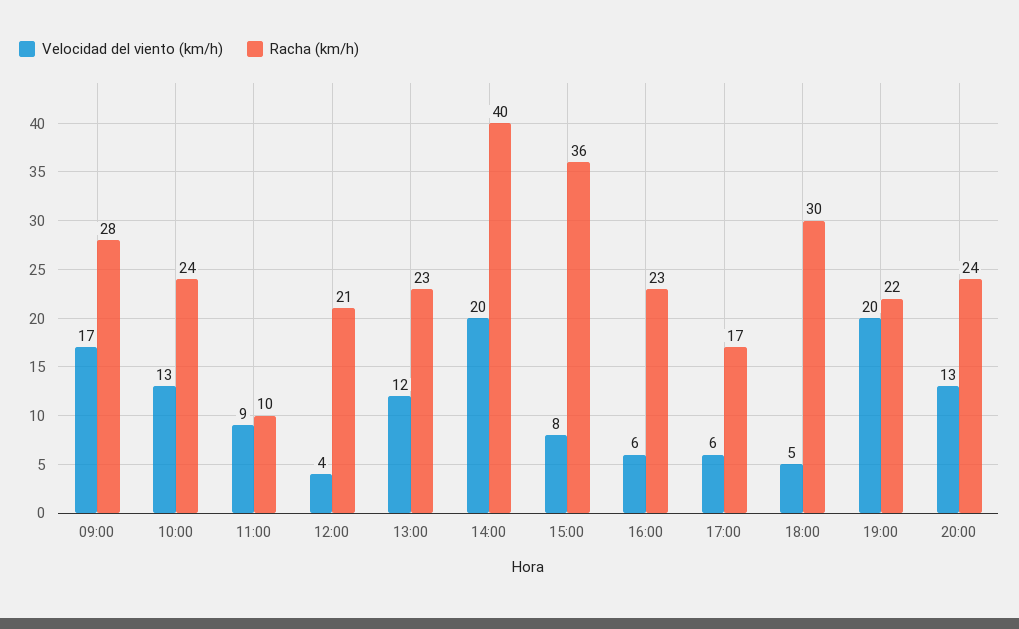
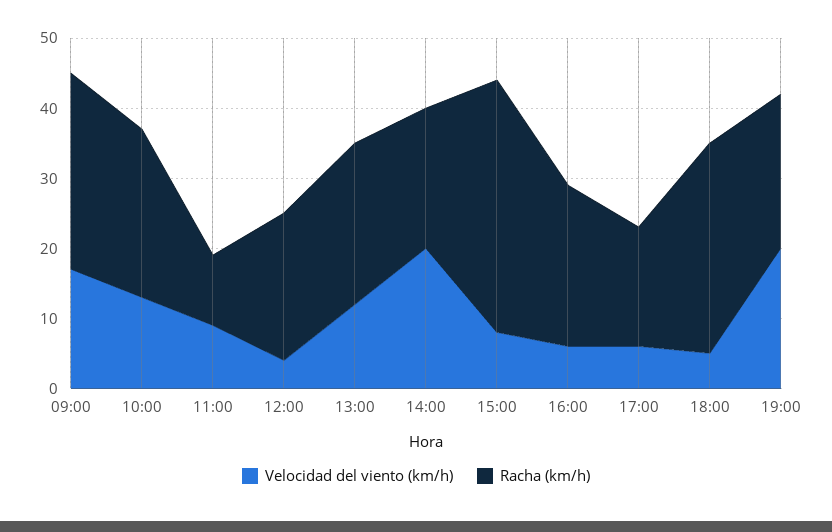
  {
    "Velocidad del viento (km/h)": {
      "09:00": 17,
      "10:00": 13,
      "11:00": 9,
      "12:00": 4,
      "13:00": 12,
      "14:00": 20,
      "15:00": 8,
      "16:00": 6,
      "17:00": 6,
      "18:00": 5,
-     "19:00": 20,
+     "19:00": 20
-     "20:00": 13
    },
    "Racha (km/h)": {
      "09:00": 28,
      "10:00": 24,
      "11:00": 10,
      "12:00": 21,
      "13:00": 23,
-     "14:00": 40,
+     "14:00": 20,
      "15:00": 36,
      "16:00": 23,
      "17:00": 17,
      "18:00": 30,
-     "19:00": 22,
+     "19:00": 22
-     "20:00": 24
    }
  }

